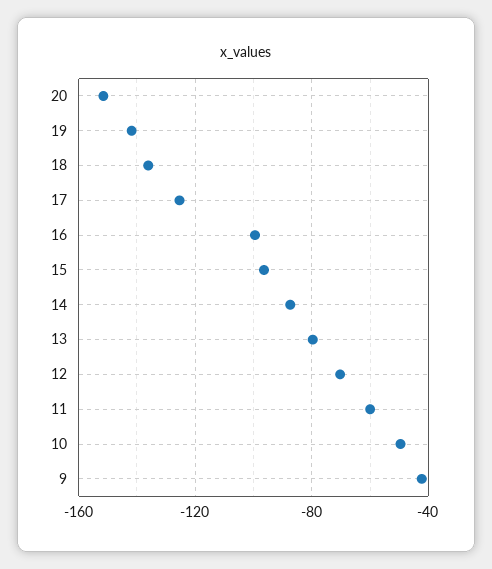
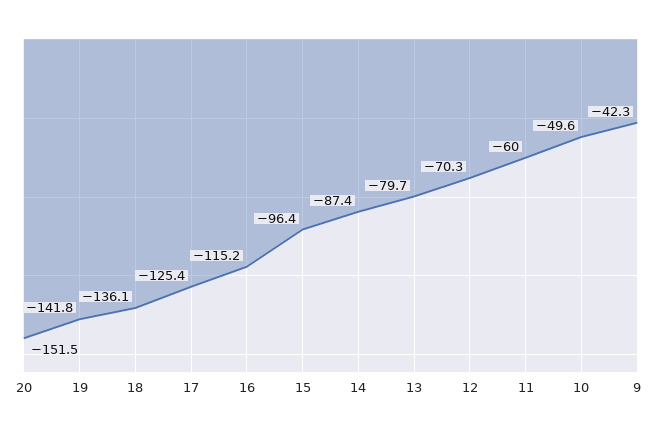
  {
    "20": -151.5,
    "19": -141.8,
    "18": -136.1,
    "17": -125.4,
-   "16": -100,
+   "16": -115.2,
    "15": -96.4,
    "14": -87.4,
    "13": -79.7,
    "12": -70.3,
    "11": -60,
    "10": -49.6,
    "9": -42.3
  }

